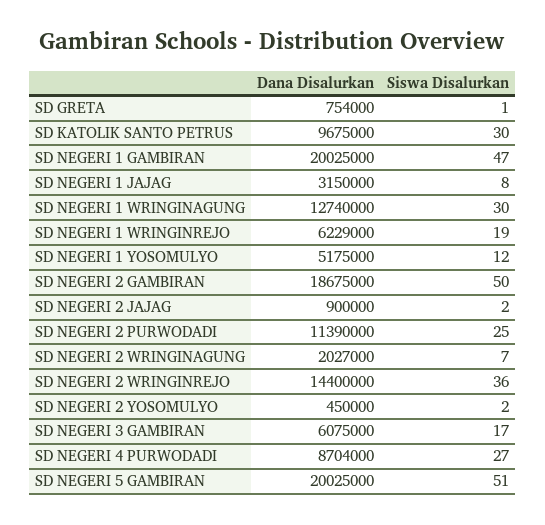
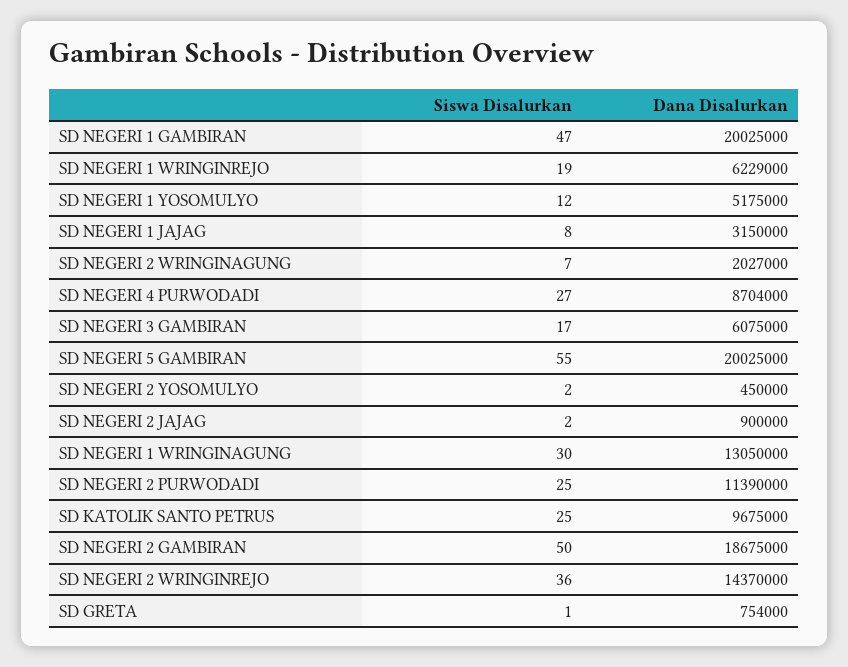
  {
    "Dana Disalurkan": {
      "SD GRETA": 754000,
      "SD KATOLIK SANTO PETRUS": 9675000,
      "SD NEGERI 1 GAMBIRAN": 20025000,
      "SD NEGERI 1 JAJAG": 3150000,
-     "SD NEGERI 1 WRINGINAGUNG": 12740000,
+     "SD NEGERI 1 WRINGINAGUNG": 13050000,
      "SD NEGERI 1 WRINGINREJO": 6229000,
      "SD NEGERI 1 YOSOMULYO": 5175000,
      "SD NEGERI 2 GAMBIRAN": 18675000,
      "SD NEGERI 2 JAJAG": 900000,
      "SD NEGERI 2 PURWODADI": 11390000,
      "SD NEGERI 2 WRINGINAGUNG": 2027000,
-     "SD NEGERI 2 WRINGINREJO": 14400000,
+     "SD NEGERI 2 WRINGINREJO": 14370000,
      "SD NEGERI 2 YOSOMULYO": 450000,
      "SD NEGERI 3 GAMBIRAN": 6075000,
      "SD NEGERI 4 PURWODADI": 8704000,
      "SD NEGERI 5 GAMBIRAN": 20025000
    },
    "Siswa Disalurkan": {
      "SD GRETA": 1,
-     "SD KATOLIK SANTO PETRUS": 30,
+     "SD KATOLIK SANTO PETRUS": 25,
      "SD NEGERI 1 GAMBIRAN": 47,
      "SD NEGERI 1 JAJAG": 8,
      "SD NEGERI 1 WRINGINAGUNG": 30,
      "SD NEGERI 1 WRINGINREJO": 19,
      "SD NEGERI 1 YOSOMULYO": 12,
      "SD NEGERI 2 GAMBIRAN": 50,
      "SD NEGERI 2 JAJAG": 2,
      "SD NEGERI 2 PURWODADI": 25,
      "SD NEGERI 2 WRINGINAGUNG": 7,
      "SD NEGERI 2 WRINGINREJO": 36,
      "SD NEGERI 2 YOSOMULYO": 2,
      "SD NEGERI 3 GAMBIRAN": 17,
      "SD NEGERI 4 PURWODADI": 27,
-     "SD NEGERI 5 GAMBIRAN": 51
+     "SD NEGERI 5 GAMBIRAN": 55
    }
  }

